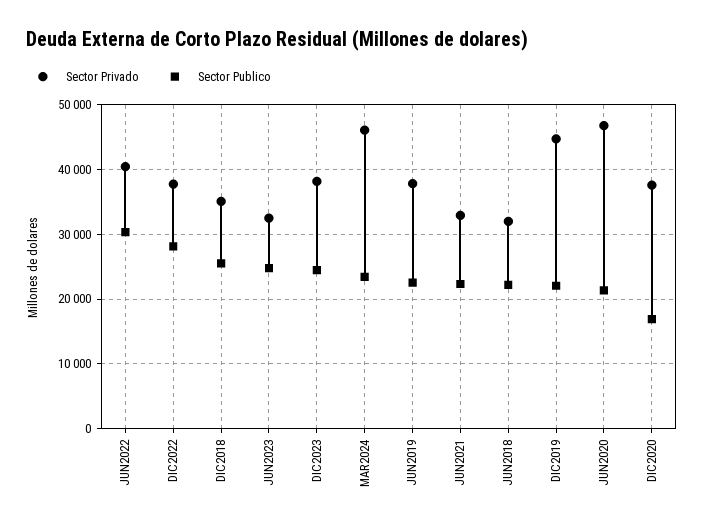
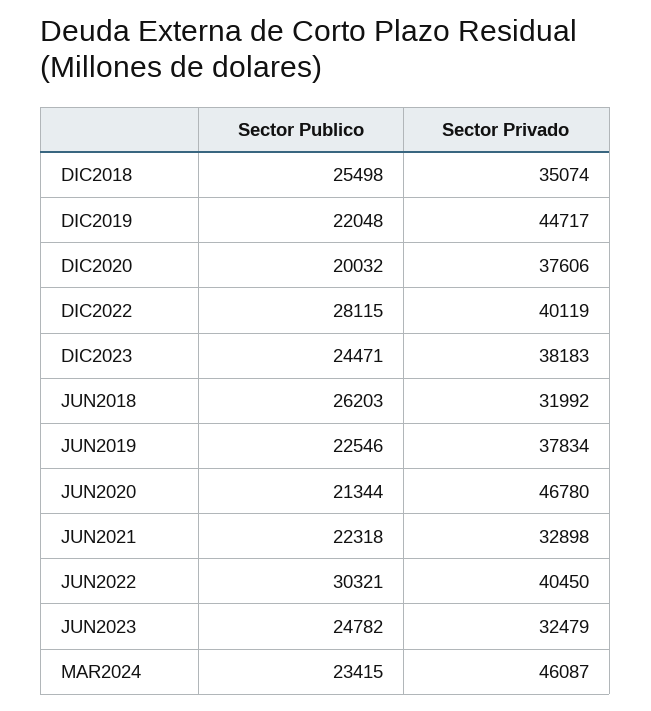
  {
    "Sector Privado": {
      "JUN2022": 40450,
-     "DIC2022": 38000,
+     "DIC2022": 40119,
      "DIC2018": 35074,
      "JUN2023": 32479,
      "DIC2023": 38183,
      "MAR2024": 46087,
      "JUN2019": 37834,
      "JUN2021": 32898,
      "JUN2018": 31992,
      "DIC2019": 44717,
      "JUN2020": 46780,
      "DIC2020": 37606
    },
    "Sector Publico": {
      "JUN2022": 30321,
      "DIC2022": 28115,
      "DIC2018": 25498,
      "JUN2023": 24782,
      "DIC2023": 24471,
      "MAR2024": 23415,
      "JUN2019": 22546,
      "JUN2021": 22318,
-     "JUN2018": 22000,
+     "JUN2018": 26203,
      "DIC2019": 22048,
      "JUN2020": 21344,
-     "DIC2020": 17000
+     "DIC2020": 20032
    }
  }

